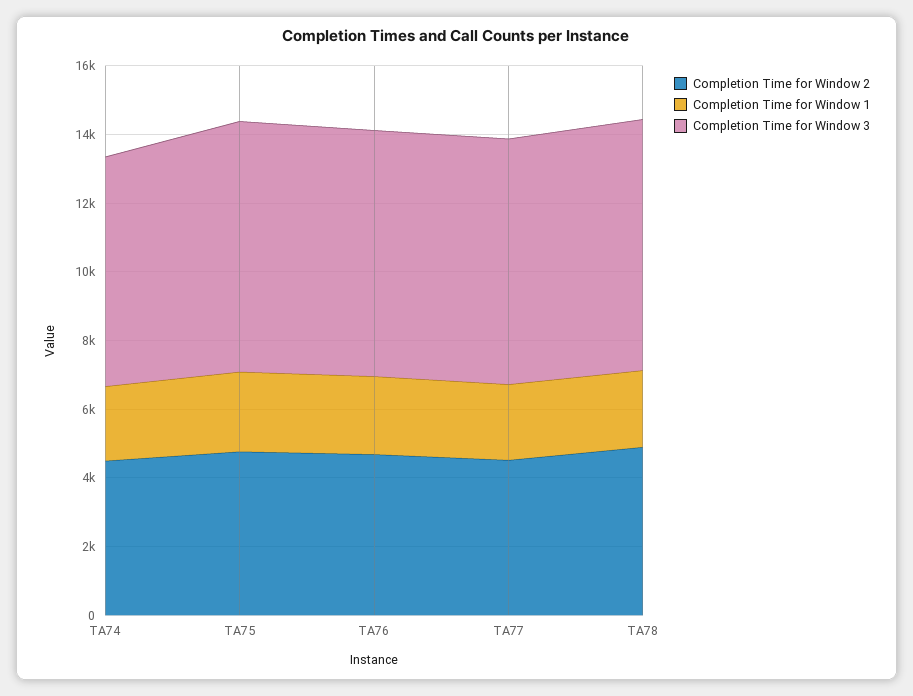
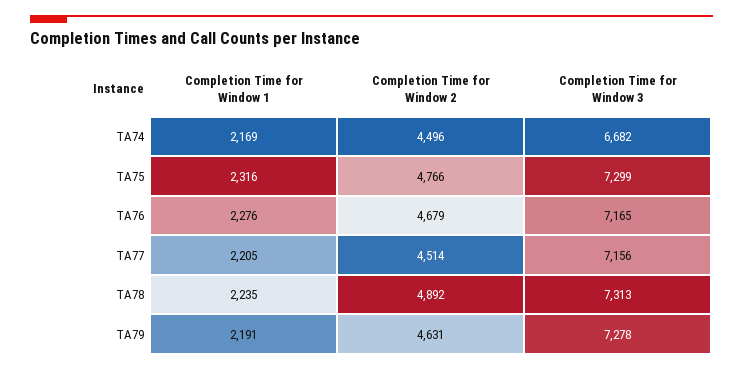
  {
    "Completion Time for Window 2": {
      "TA74": 4496,
      "TA75": 4766,
      "TA76": 4679,
      "TA77": 4514,
-     "TA78": 4892
+     "TA78": 4892,
+     "TA79": 4631
    },
    "Completion Time for Window 1": {
      "TA74": 2169,
      "TA75": 2316,
      "TA76": 2276,
      "TA77": 2205,
-     "TA78": 2235
+     "TA78": 2235,
+     "TA79": 2191
    },
    "Completion Time for Window 3": {
      "TA74": 6682,
      "TA75": 7299,
      "TA76": 7165,
      "TA77": 7156,
-     "TA78": 7313
+     "TA78": 7313,
+     "TA79": 7278
    }
  }

